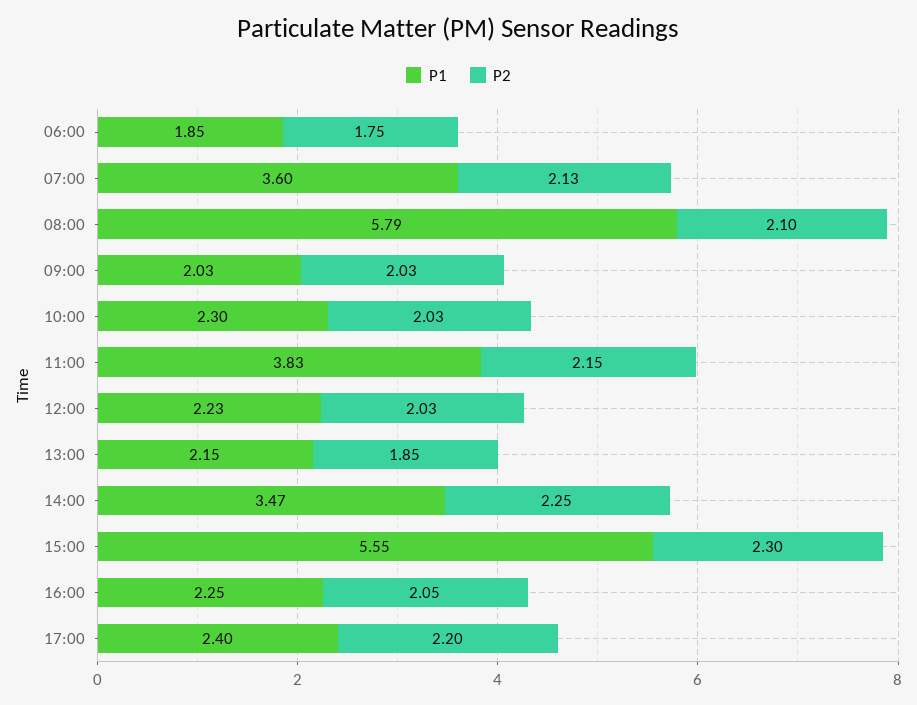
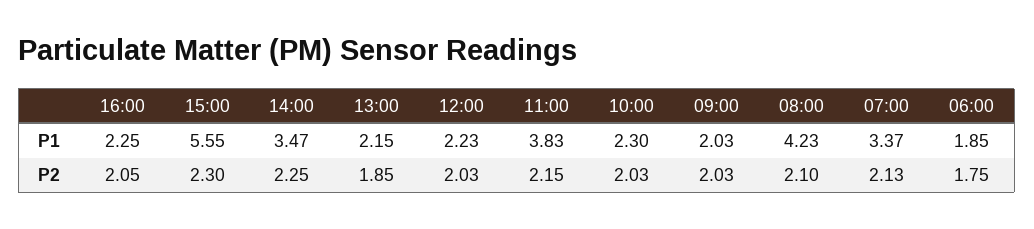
  {
    "P1": {
      "06:00": 1.85,
-     "07:00": 3.6,
+     "07:00": 3.37,
-     "08:00": 5.79,
+     "08:00": 4.23,
      "09:00": 2.03,
      "10:00": 2.3,
      "11:00": 3.83,
      "12:00": 2.23,
      "13:00": 2.15,
      "14:00": 3.47,
      "15:00": 5.55,
-     "16:00": 2.25,
+     "16:00": 2.25
-     "17:00": 2.4
    },
    "P2": {
      "06:00": 1.75,
      "07:00": 2.13,
      "08:00": 2.1,
      "09:00": 2.03,
      "10:00": 2.03,
      "11:00": 2.15,
      "12:00": 2.03,
      "13:00": 1.85,
      "14:00": 2.25,
      "15:00": 2.3,
-     "16:00": 2.05,
+     "16:00": 2.05
-     "17:00": 2.2
    }
  }

